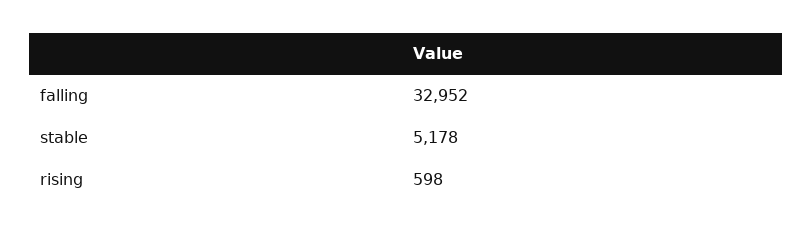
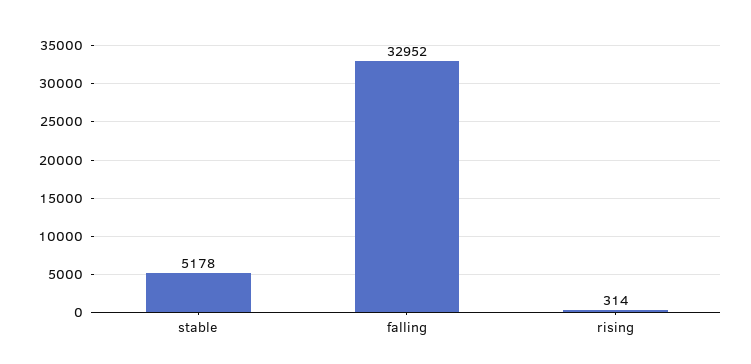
  {
    "falling": 32952,
    "stable": 5178,
-   "rising": 598
+   "rising": 314
  }

